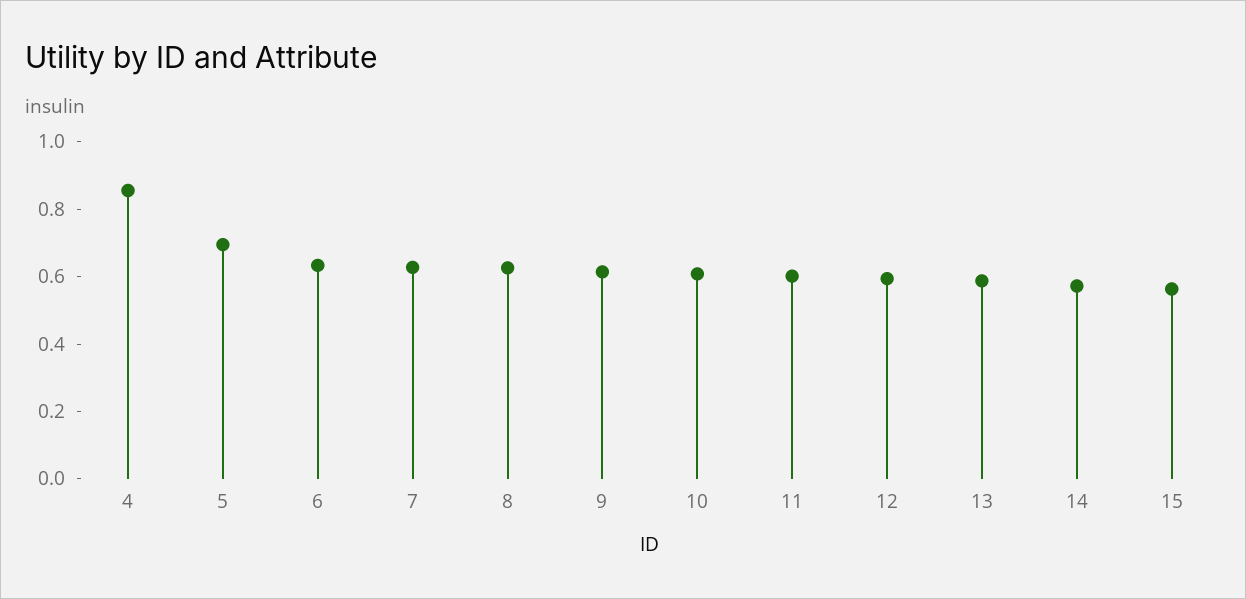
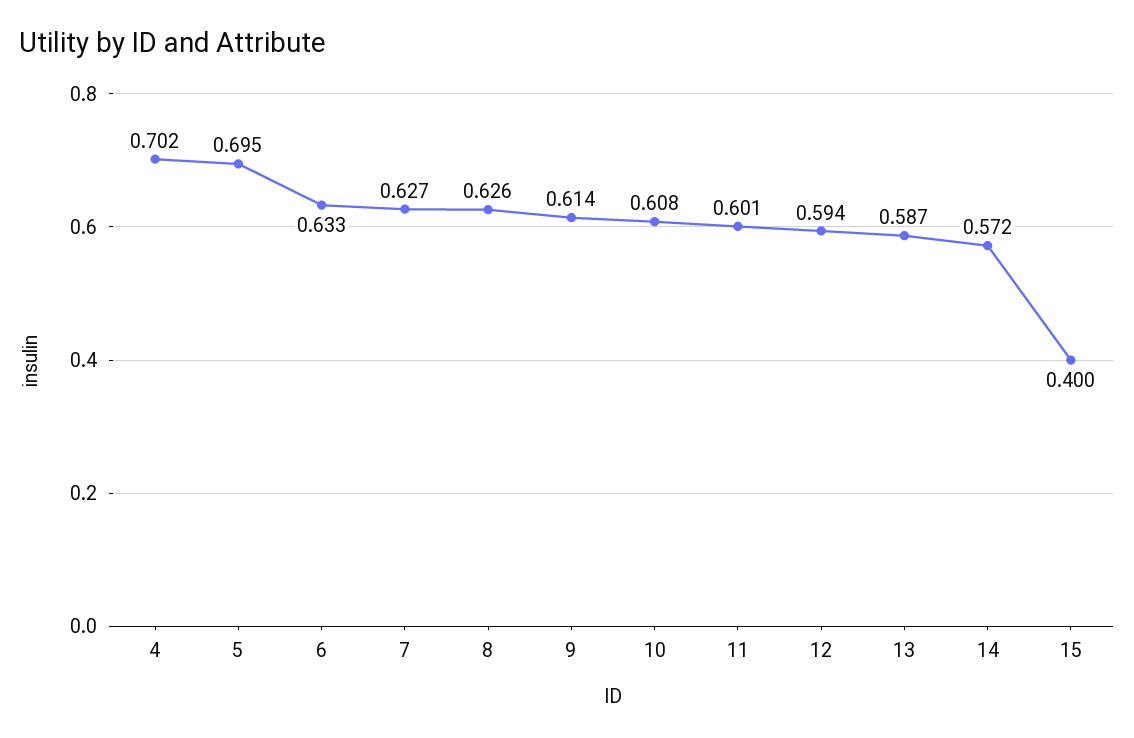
  {
-   "4": 0.85,
+   "4": 0.702,
    "5": 0.695,
    "6": 0.633,
    "7": 0.627,
    "8": 0.626,
    "9": 0.614,
    "10": 0.608,
    "11": 0.601,
    "12": 0.594,
    "13": 0.587,
    "14": 0.572,
-   "15": 0.55
+   "15": 0.4
  }

